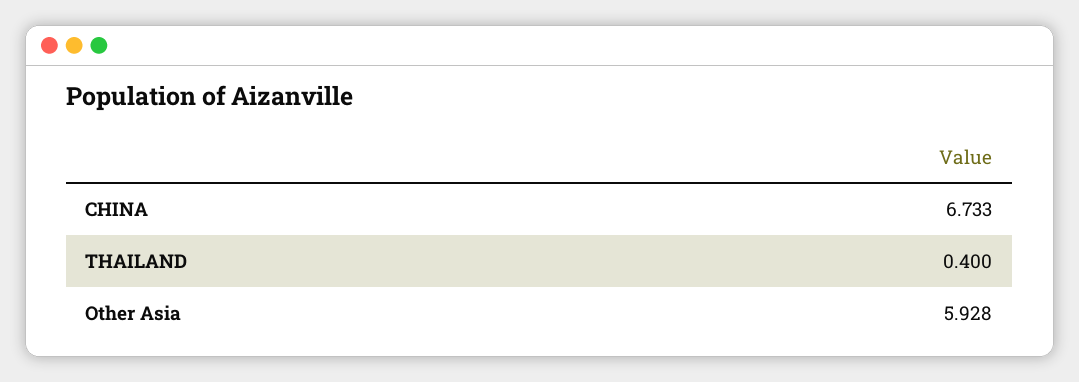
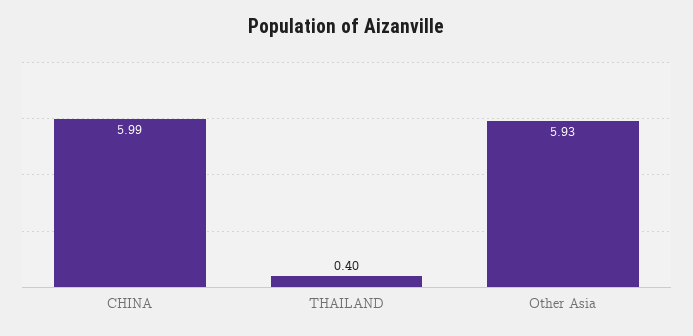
  {
-   "CHINA": 6.733,
+   "CHINA": 5.99,
    "THAILAND": 0.4,
    "Other Asia": 5.928
  }

